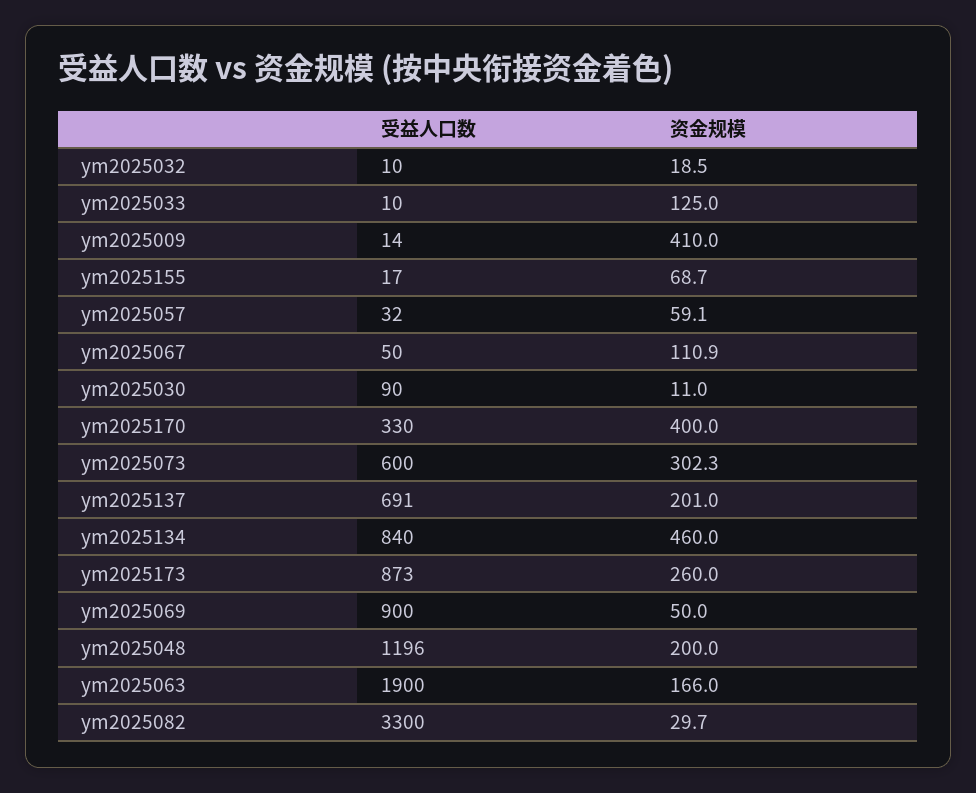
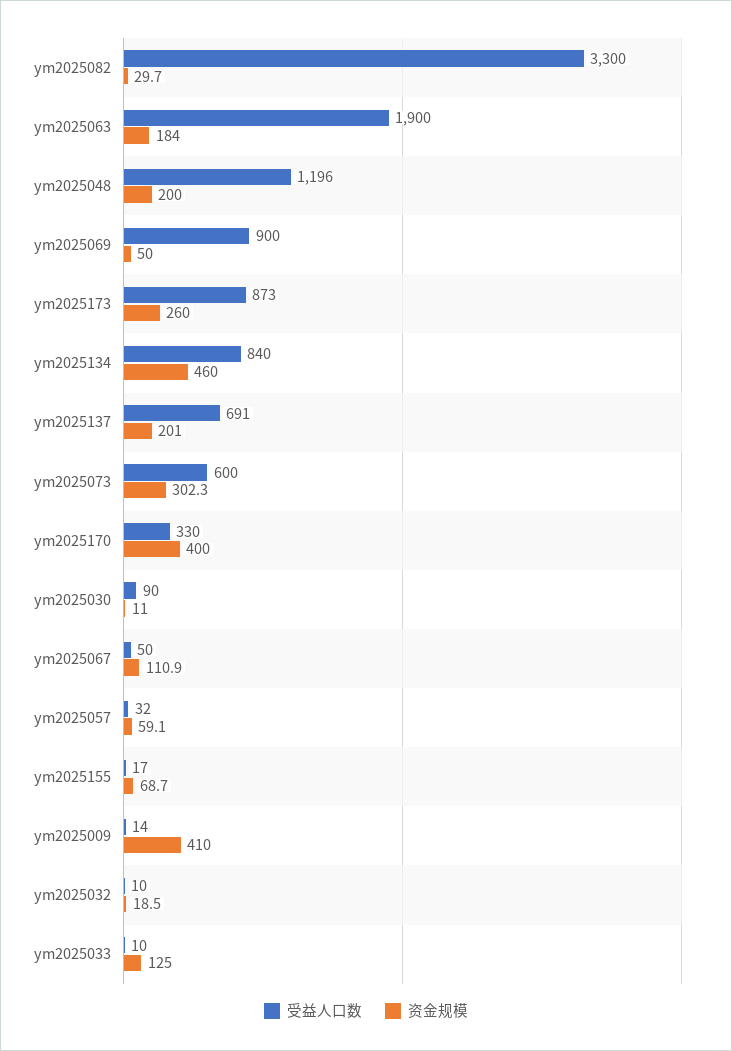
  {
    "受益人口数": {
      "ym2025032": 10,
      "ym2025033": 10,
      "ym2025009": 14,
      "ym2025155": 17,
      "ym2025057": 32,
      "ym2025067": 50,
      "ym2025030": 90,
      "ym2025170": 330,
      "ym2025073": 600,
      "ym2025137": 691,
      "ym2025134": 840,
      "ym2025173": 873,
      "ym2025069": 900,
      "ym2025048": 1196,
      "ym2025063": 1900,
      "ym2025082": 3300
    },
    "资金规模": {
      "ym2025032": 18.5,
      "ym2025033": 125,
      "ym2025009": 410,
      "ym2025155": 68.7,
      "ym2025057": 59.1,
      "ym2025067": 110.9,
      "ym2025030": 11,
      "ym2025170": 400,
      "ym2025073": 302.3,
      "ym2025137": 201,
      "ym2025134": 460,
      "ym2025173": 260,
      "ym2025069": 50,
      "ym2025048": 200,
-     "ym2025063": 166,
+     "ym2025063": 184,
      "ym2025082": 29.7
    }
  }

